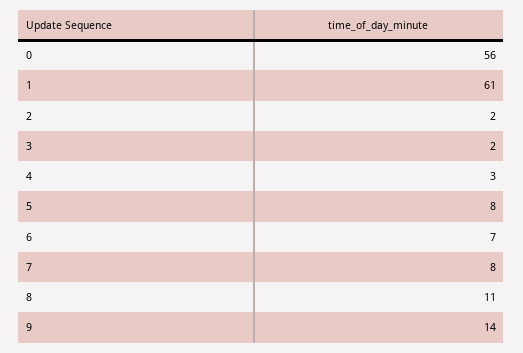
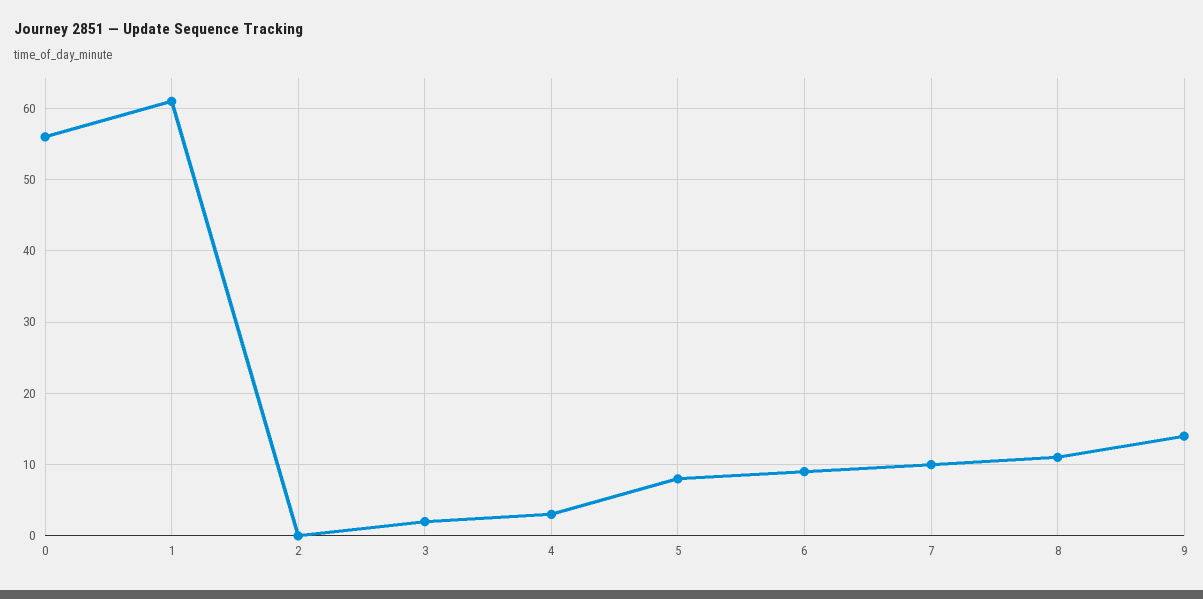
  {
    "0": 56,
    "1": 61,
-   "2": 2,
+   "2": 0,
    "3": 2,
    "4": 3,
    "5": 8,
-   "6": 7,
+   "6": 9,
-   "7": 8,
+   "7": 10,
    "8": 11,
    "9": 14
  }

